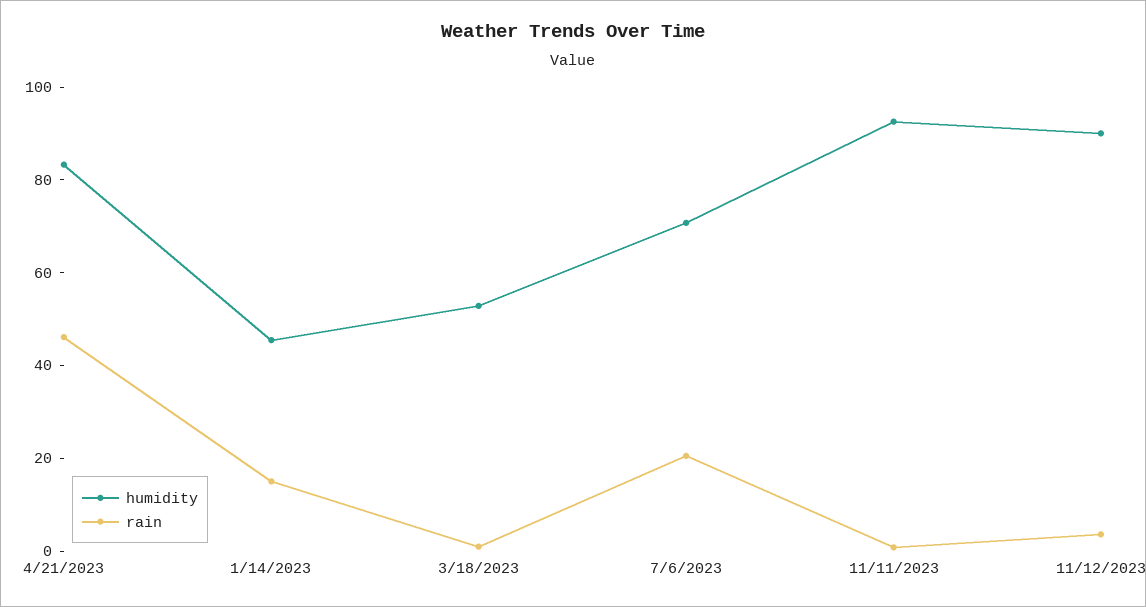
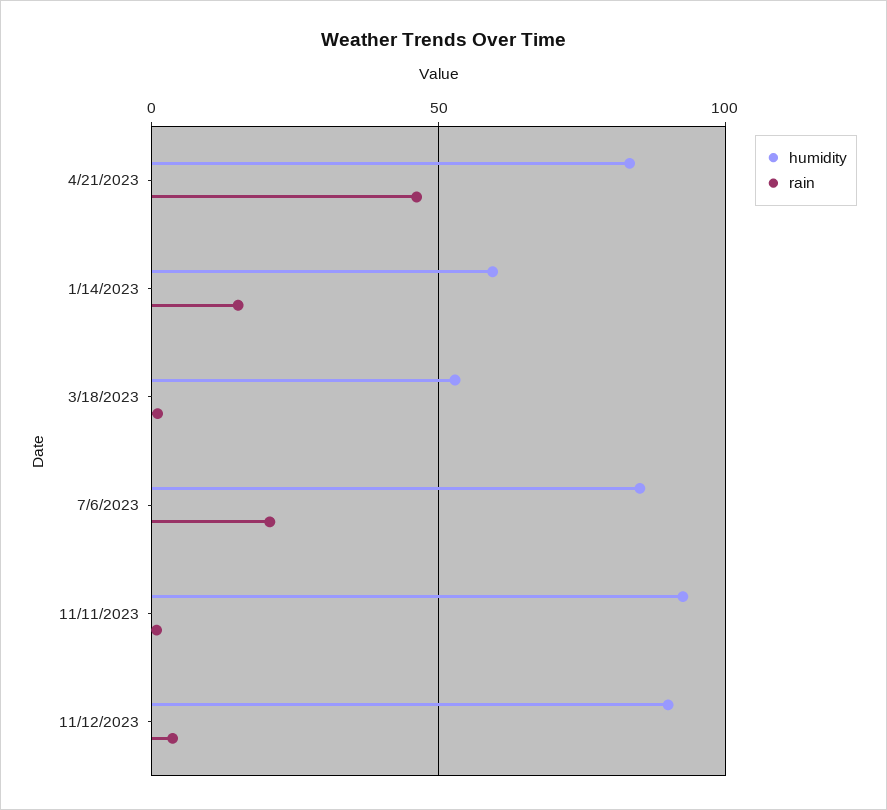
  {
    "humidity": {
      "4/21/2023": 85,
-     "1/14/2023": 45,
+     "1/14/2023": 60,
      "3/18/2023": 55,
-     "7/6/2023": 70,
+     "7/6/2023": 85,
      "11/11/2023": 95,
      "11/12/2023": 90
    },
    "rain": {
      "4/21/2023": 45,
      "1/14/2023": 15,
      "3/18/2023": 0,
      "7/6/2023": 20,
      "11/11/2023": 0,
      "11/12/2023": 5
    }
  }

